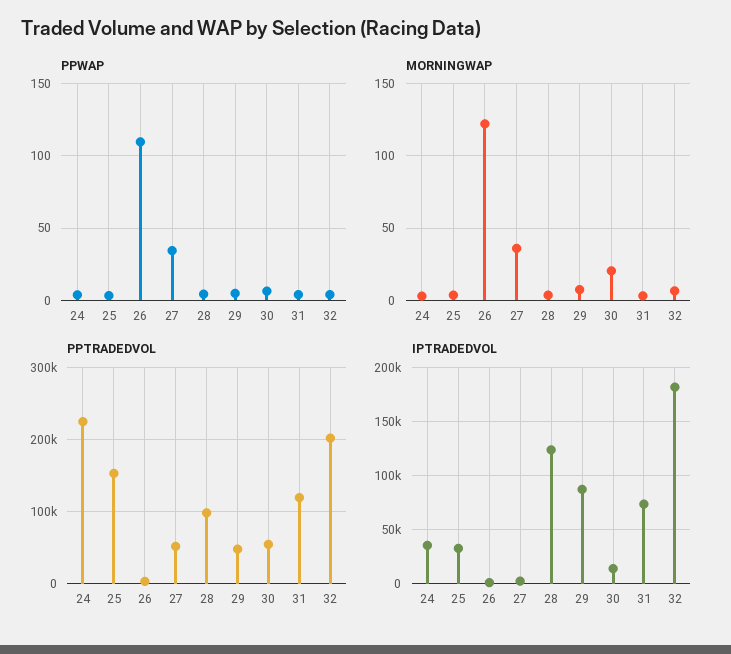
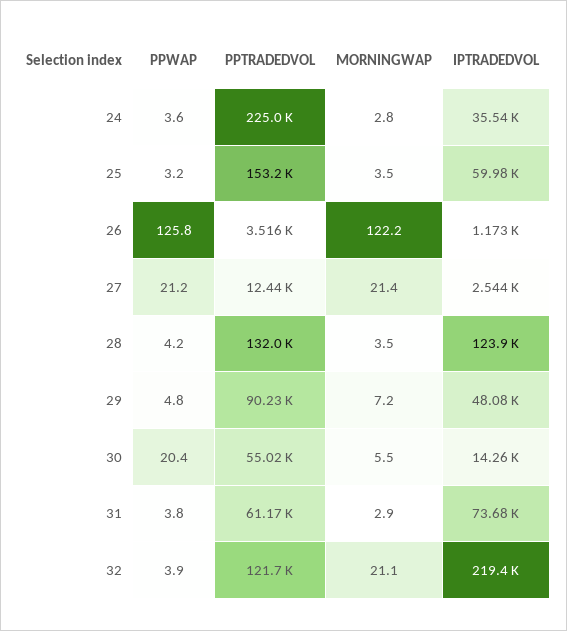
  {
    "PPWAP": {
      "24": 3.6,
      "25": 3.2,
-     "26": 110,
+     "26": 125.8,
-     "27": 35,
+     "27": 21.2,
      "28": 4.2,
      "29": 4.8,
-     "30": 5,
+     "30": 20.4,
      "31": 3.8,
      "32": 3.9
    },
    "MORNINGWAP": {
      "24": 2.8,
      "25": 3.5,
      "26": 122.2,
-     "27": 35,
+     "27": 21.4,
      "28": 3.5,
      "29": 7.2,
-     "30": 20,
+     "30": 5.5,
      "31": 2.9,
-     "32": 5
+     "32": 21.1
    },
    "PPTRADEDVOL": {
      "24": 225000,
      "25": 153200,
      "26": 3516,
-     "27": 50000,
+     "27": 12440,
-     "28": 100000,
+     "28": 132000,
-     "29": 50000,
+     "29": 90230,
      "30": 55020,
-     "31": 120000,
+     "31": 61170,
-     "32": 200000
+     "32": 121700
    },
    "IPTRADEDVOL": {
      "24": 35540,
-     "25": 30000,
+     "25": 59980,
      "26": 1173,
      "27": 2544,
      "28": 123900,
-     "29": 90000,
+     "29": 48080,
      "30": 14260,
      "31": 73680,
-     "32": 180000
+     "32": 219400
    }
  }

